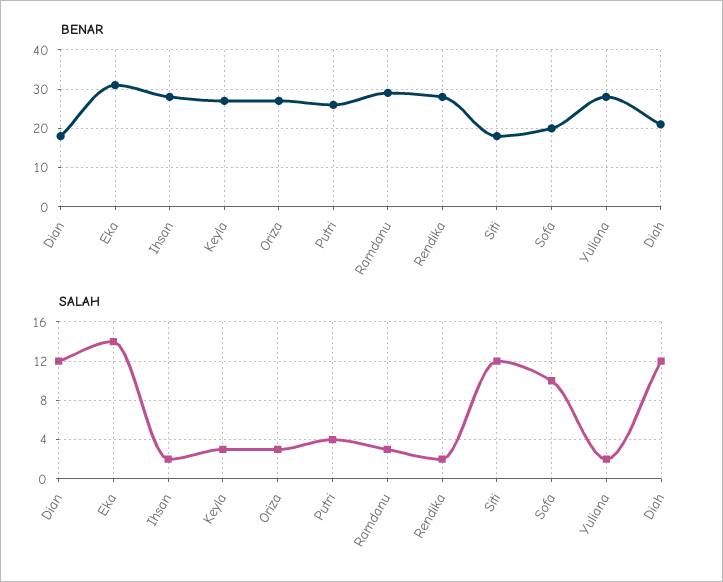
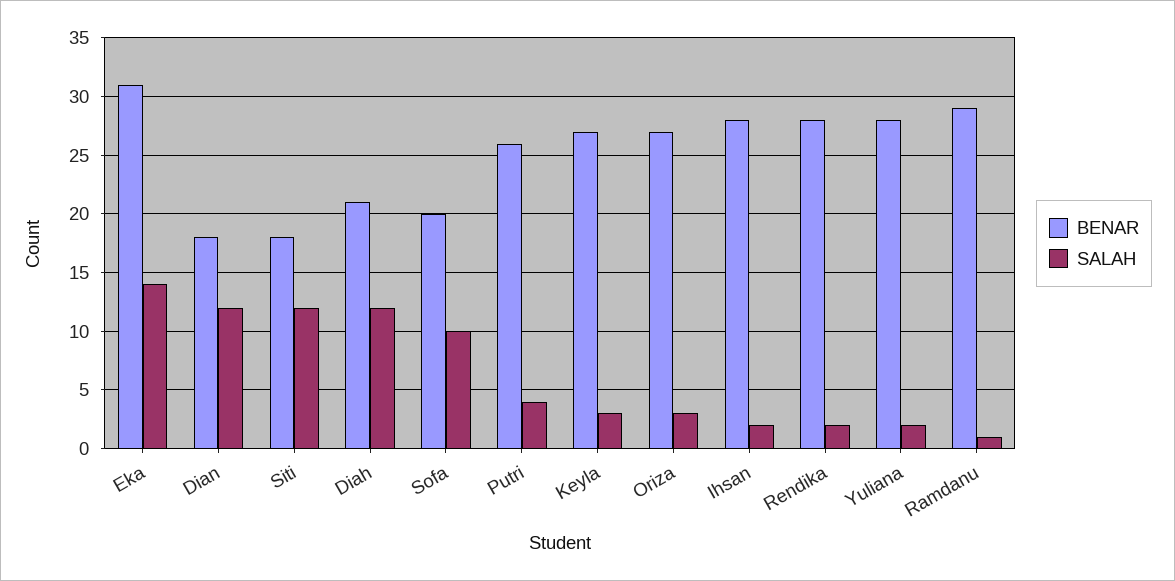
  {
    "BENAR": {
      "Dian": 18,
      "Eka": 31,
      "Ihsan": 28,
      "Keyla": 27,
      "Oriza": 27,
      "Putri": 26,
      "Ramdanu": 29,
      "Rendika": 28,
      "Siti": 18,
      "Sofa": 20,
      "Yuliana": 28,
      "Diah": 21
    },
    "SALAH": {
      "Dian": 12,
      "Eka": 14,
      "Ihsan": 2,
      "Keyla": 3,
      "Oriza": 3,
      "Putri": 4,
-     "Ramdanu": 3,
+     "Ramdanu": 1,
      "Rendika": 2,
      "Siti": 12,
      "Sofa": 10,
      "Yuliana": 2,
      "Diah": 12
    }
  }

